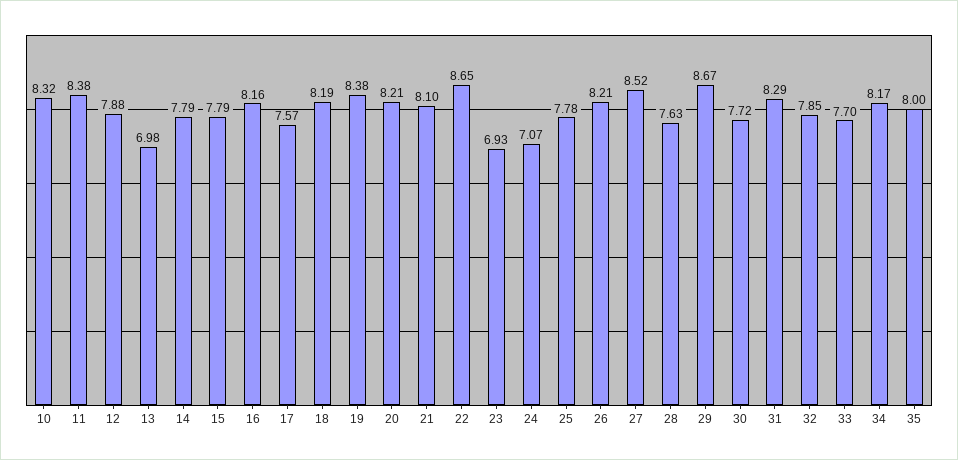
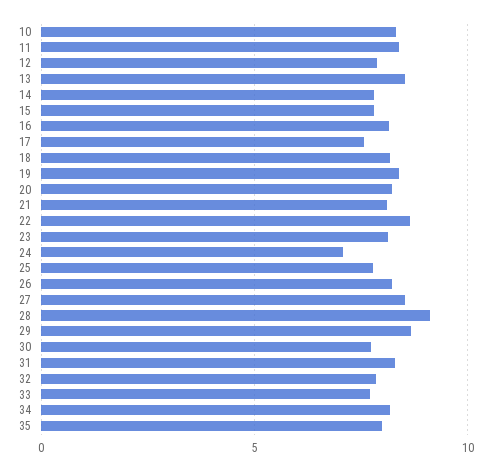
  {
    "10": 8.32,
    "11": 8.38,
    "12": 7.88,
-   "13": 6.98,
+   "13": 8.5,
    "14": 7.79,
    "15": 7.79,
    "16": 8.16,
    "17": 7.57,
    "18": 8.19,
    "19": 8.38,
    "20": 8.21,
    "21": 8.1,
    "22": 8.65,
-   "23": 6.93,
+   "23": 8,
    "24": 7.07,
    "25": 7.78,
    "26": 8.21,
    "27": 8.52,
-   "28": 7.63,
+   "28": 9,
    "29": 8.67,
    "30": 7.72,
    "31": 8.29,
    "32": 7.85,
    "33": 7.7,
    "34": 8.17,
    "35": 8
  }

